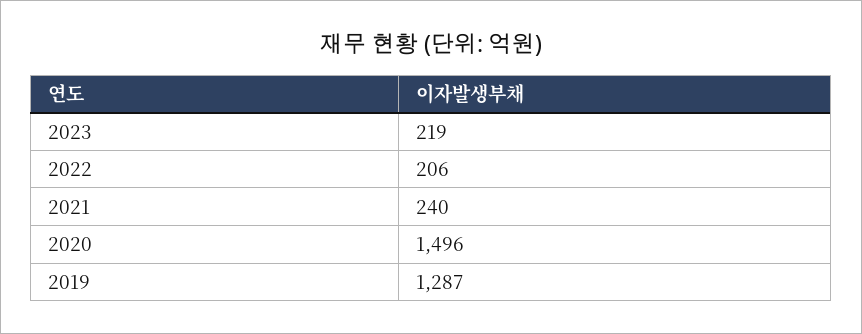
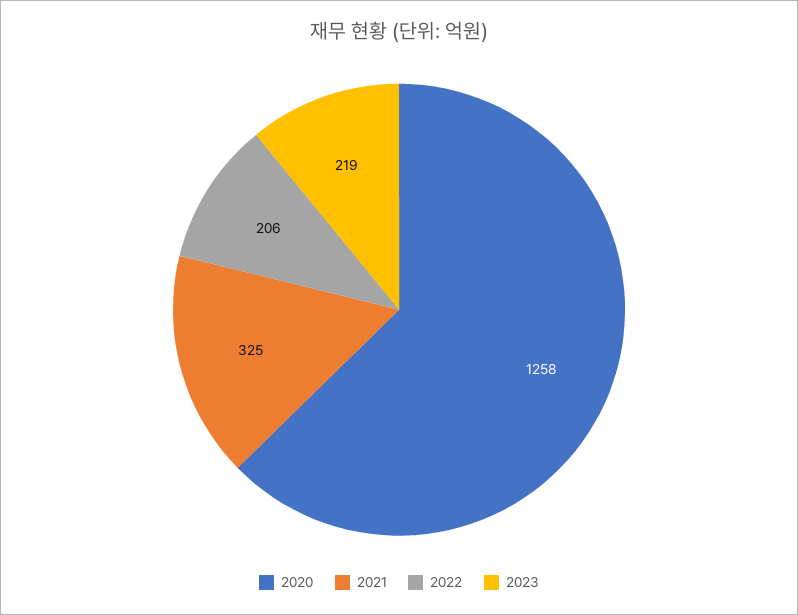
  {
    "2023": 219,
    "2022": 206,
-   "2021": 240,
+   "2021": 325,
-   "2020": 1496,
+   "2020": 1258
-   "2019": 1287
  }

